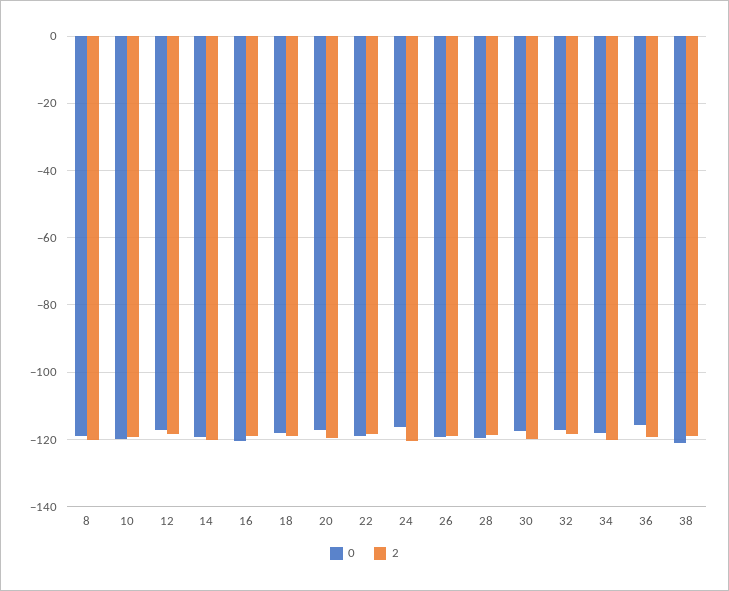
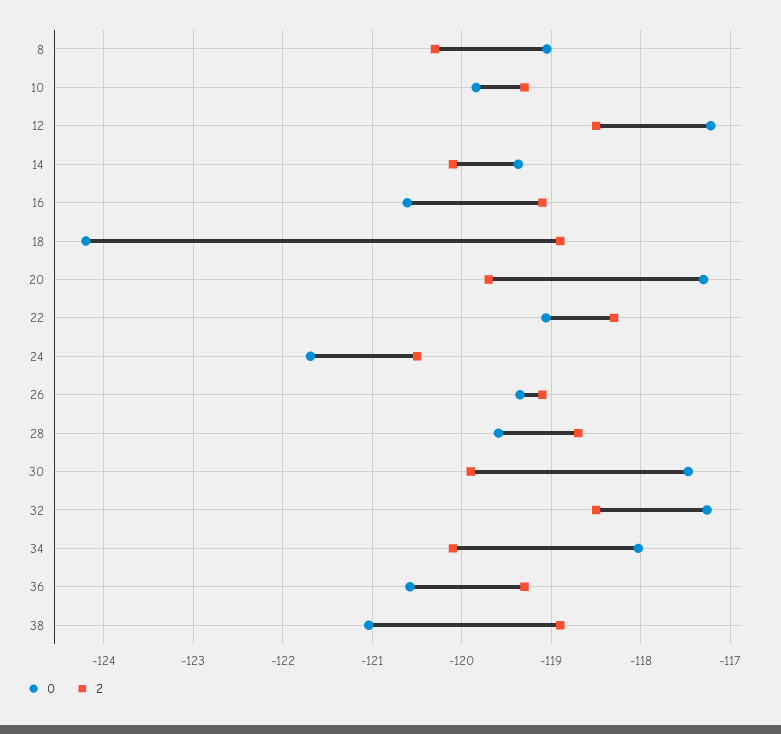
  {
    "0": {
      "8": -119.1,
      "10": -119.8,
      "12": -117.2,
      "14": -119.4,
      "16": -120.6,
-     "18": -118,
+     "18": -124.2,
      "20": -117.3,
      "22": -119.1,
-     "24": -116,
+     "24": -121.7,
      "26": -119.4,
      "28": -119.6,
      "30": -117.5,
      "32": -117.3,
      "34": -118,
-     "36": -116,
+     "36": -120.6,
      "38": -121
    },
    "2": {
      "8": -120.3,
      "10": -119.3,
      "12": -118.5,
      "14": -120.1,
      "16": -119.1,
      "18": -118.9,
      "20": -119.7,
      "22": -118.3,
      "24": -120.5,
      "26": -119.1,
      "28": -118.7,
      "30": -119.9,
      "32": -118.5,
      "34": -120.1,
      "36": -119.3,
      "38": -118.9
    }
  }

